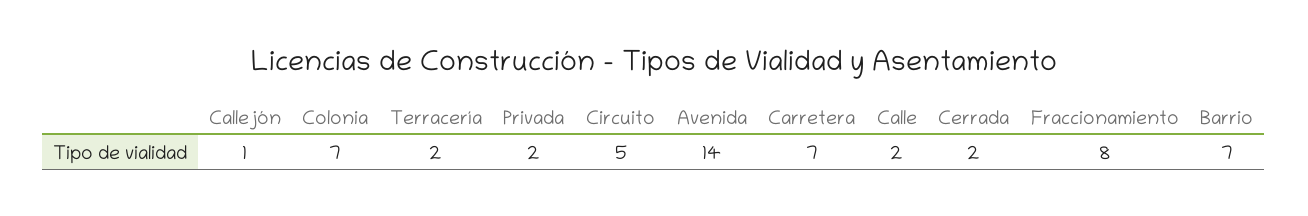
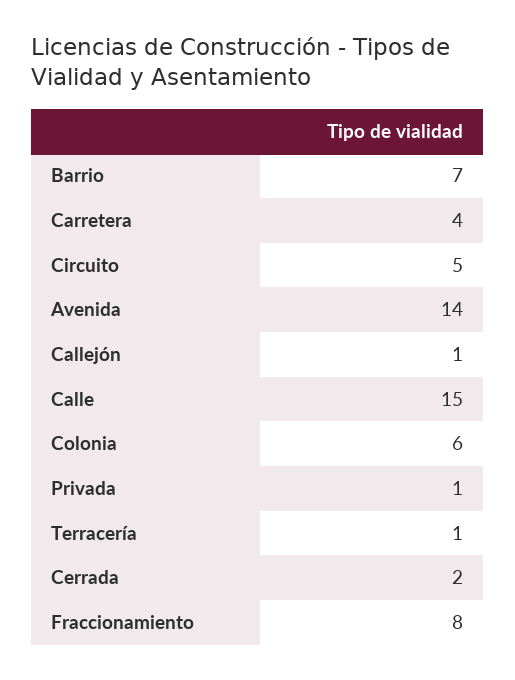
  {
    "Callejón": 1,
-   "Colonia": 7,
+   "Colonia": 6,
-   "Terracería": 2,
+   "Terracería": 1,
-   "Privada": 2,
+   "Privada": 1,
    "Circuito": 5,
    "Avenida": 14,
-   "Carretera": 7,
+   "Carretera": 4,
-   "Calle": 2,
+   "Calle": 15,
    "Cerrada": 2,
    "Fraccionamiento": 8,
    "Barrio": 7
  }

